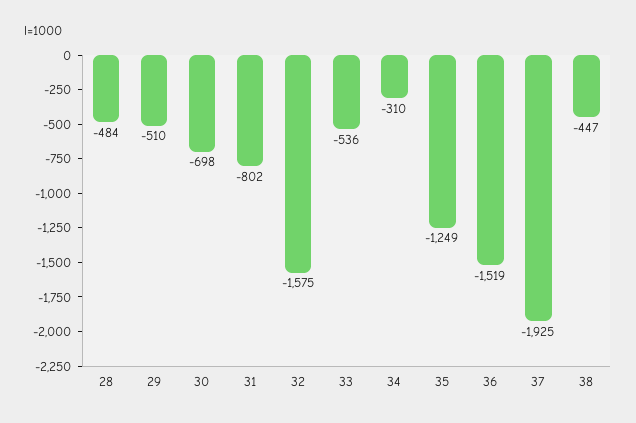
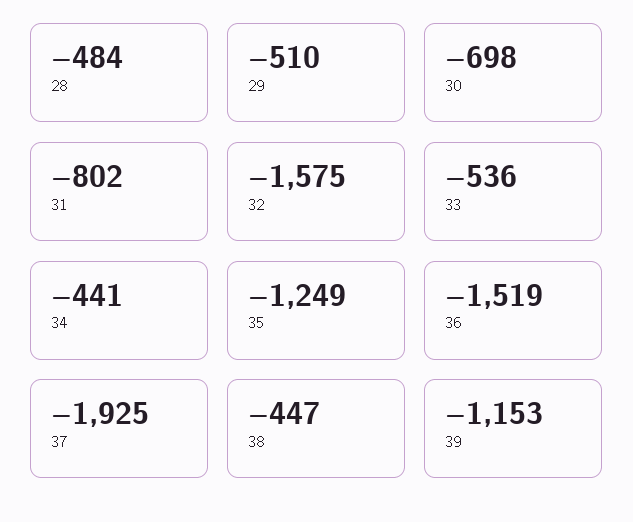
  {
    "28": -484,
    "29": -510,
    "30": -698,
    "31": -802,
    "32": -1575,
    "33": -536,
-   "34": -310,
+   "34": -441,
    "35": -1249,
    "36": -1519,
    "37": -1925,
-   "38": -447
+   "38": -447,
+   "39": -1153
  }

